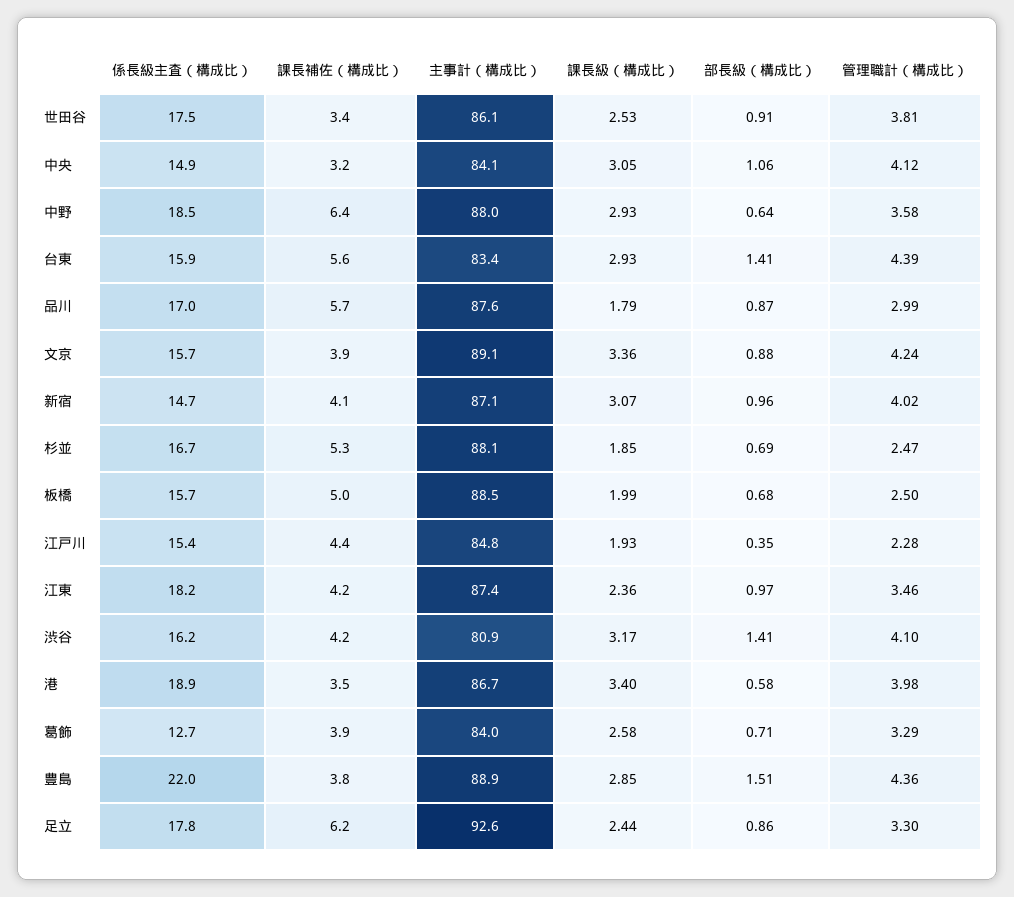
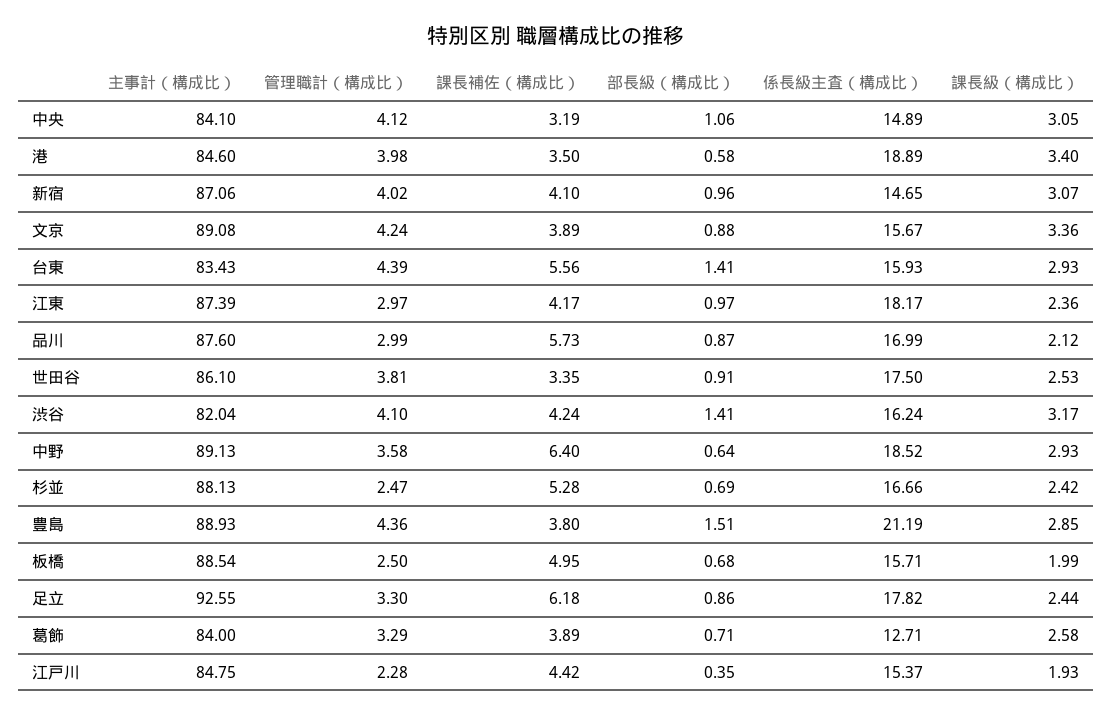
  {
    "係長級主査（構成比）": {
      "世田谷": 17.5,
      "中央": 14.89,
      "中野": 18.52,
      "台東": 15.93,
      "品川": 16.99,
      "文京": 15.67,
      "新宿": 14.65,
      "杉並": 16.66,
      "板橋": 15.71,
      "江戸川": 15.37,
      "江東": 18.17,
      "渋谷": 16.24,
      "港": 18.89,
      "葛飾": 12.71,
-     "豊島": 22,
+     "豊島": 21.19,
      "足立": 17.82
    },
    "課長補佐（構成比）": {
      "世田谷": 3.35,
      "中央": 3.19,
      "中野": 6.4,
      "台東": 5.56,
      "品川": 5.73,
      "文京": 3.89,
      "新宿": 4.1,
      "杉並": 5.28,
      "板橋": 4.95,
      "江戸川": 4.42,
      "江東": 4.17,
      "渋谷": 4.24,
      "港": 3.5,
      "葛飾": 3.89,
      "豊島": 3.8,
      "足立": 6.18
    },
    "主事計（構成比）": {
      "世田谷": 86.1,
      "中央": 84.1,
-     "中野": 88,
+     "中野": 89.13,
      "台東": 83.43,
      "品川": 87.6,
      "文京": 89.08,
      "新宿": 87.06,
      "杉並": 88.13,
      "板橋": 88.54,
      "江戸川": 84.75,
      "江東": 87.39,
-     "渋谷": 80.9,
+     "渋谷": 82.04,
-     "港": 86.7,
+     "港": 84.6,
      "葛飾": 84,
      "豊島": 88.93,
      "足立": 92.55
    },
    "課長級（構成比）": {
      "世田谷": 2.53,
      "中央": 3.05,
      "中野": 2.93,
      "台東": 2.93,
-     "品川": 1.79,
+     "品川": 2.12,
      "文京": 3.36,
      "新宿": 3.07,
-     "杉並": 1.85,
+     "杉並": 2.42,
      "板橋": 1.99,
      "江戸川": 1.93,
      "江東": 2.36,
      "渋谷": 3.17,
      "港": 3.4,
      "葛飾": 2.58,
      "豊島": 2.85,
      "足立": 2.44
    },
    "部長級（構成比）": {
      "世田谷": 0.91,
      "中央": 1.06,
      "中野": 0.64,
      "台東": 1.41,
      "品川": 0.87,
      "文京": 0.88,
      "新宿": 0.96,
      "杉並": 0.69,
      "板橋": 0.68,
      "江戸川": 0.35,
      "江東": 0.97,
      "渋谷": 1.41,
      "港": 0.58,
      "葛飾": 0.71,
      "豊島": 1.51,
      "足立": 0.86
    },
    "管理職計（構成比）": {
      "世田谷": 3.81,
      "中央": 4.12,
      "中野": 3.58,
      "台東": 4.39,
      "品川": 2.99,
      "文京": 4.24,
      "新宿": 4.02,
      "杉並": 2.47,
      "板橋": 2.5,
      "江戸川": 2.28,
-     "江東": 3.46,
+     "江東": 2.97,
      "渋谷": 4.1,
      "港": 3.98,
      "葛飾": 3.29,
      "豊島": 4.36,
      "足立": 3.3
    }
  }

